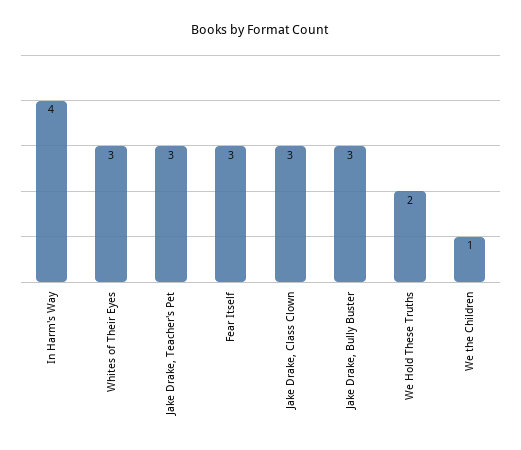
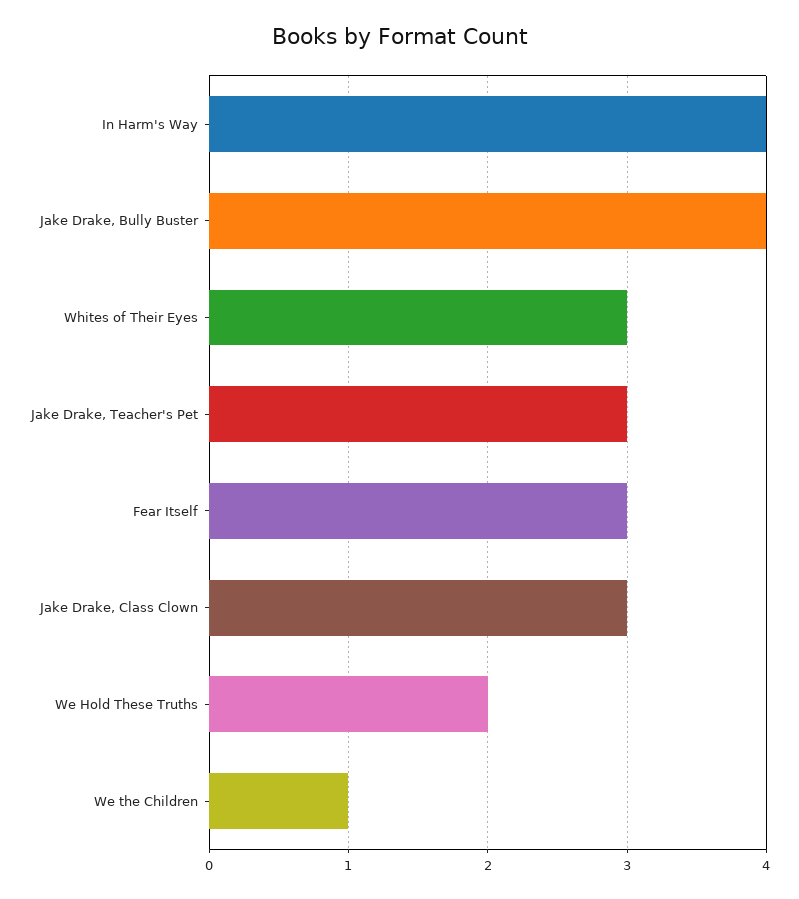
  {
    "In Harm's Way": 4,
    "Whites of Their Eyes": 3,
    "Jake Drake, Teacher's Pet": 3,
    "Fear Itself": 3,
    "Jake Drake, Class Clown": 3,
-   "Jake Drake, Bully Buster": 3,
+   "Jake Drake, Bully Buster": 4,
    "We Hold These Truths": 2,
    "We the Children": 1
  }

